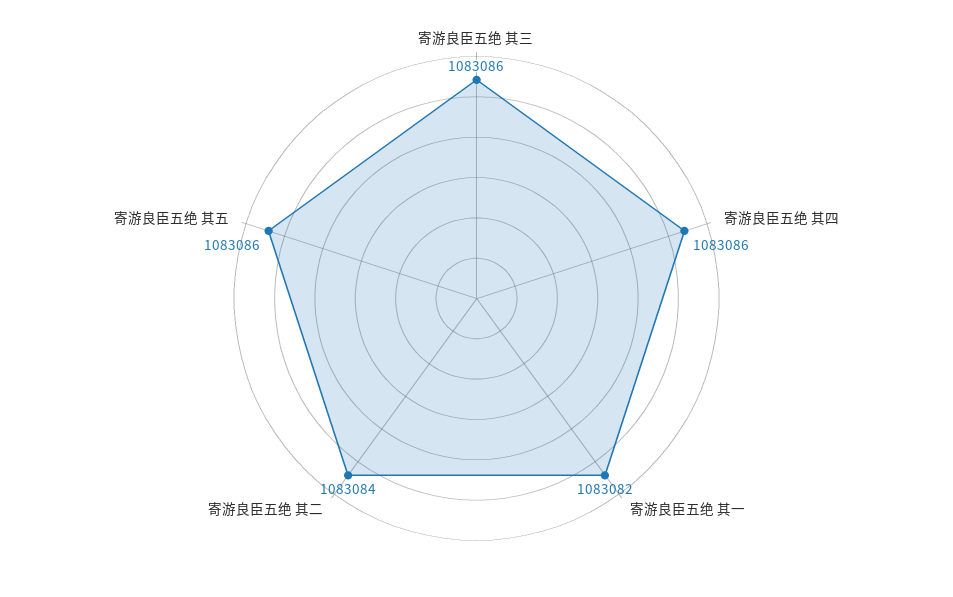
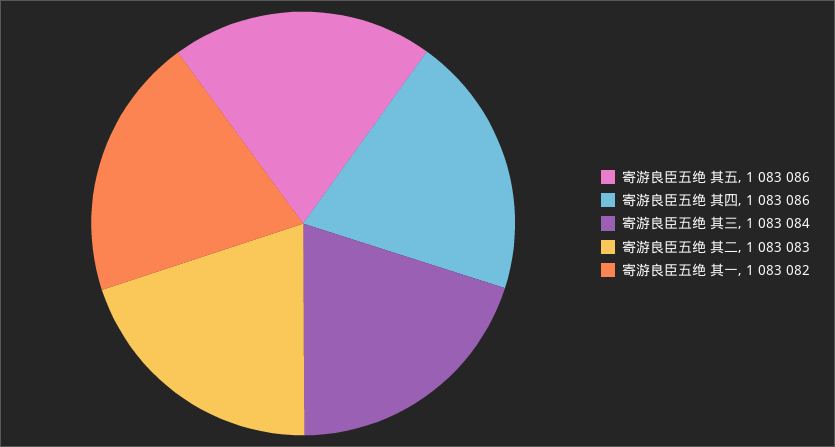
  {
-   "寄游良臣五绝 其三": 1083086,
+   "寄游良臣五绝 其三": 1083084,
    "寄游良臣五绝 其四": 1083086,
    "寄游良臣五绝 其一": 1083082,
-   "寄游良臣五绝 其二": 1083084,
+   "寄游良臣五绝 其二": 1083083,
    "寄游良臣五绝 其五": 1083086
  }

